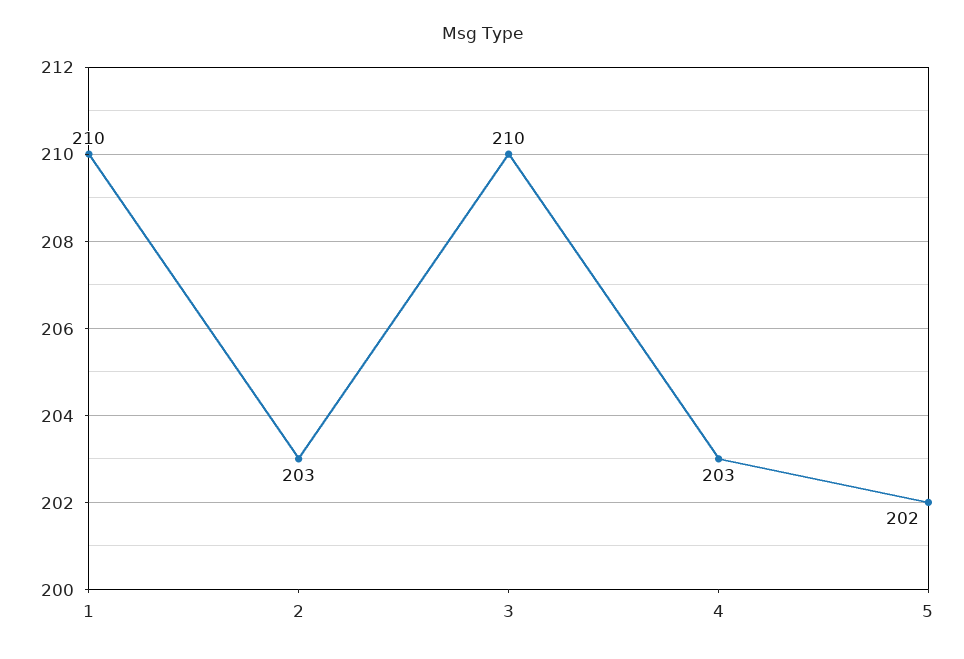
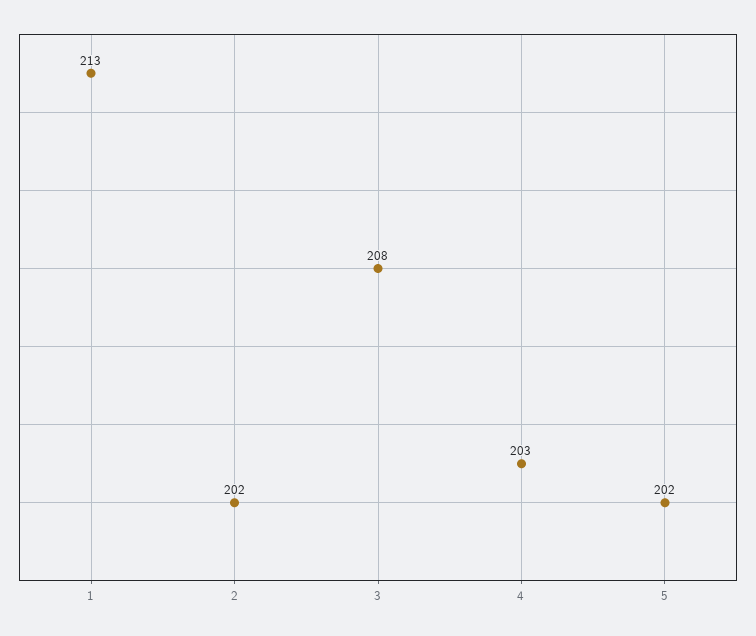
  {
-   "1": 210,
+   "1": 213,
-   "2": 203,
+   "2": 202,
-   "3": 210,
+   "3": 208,
    "4": 203,
    "5": 202
  }

